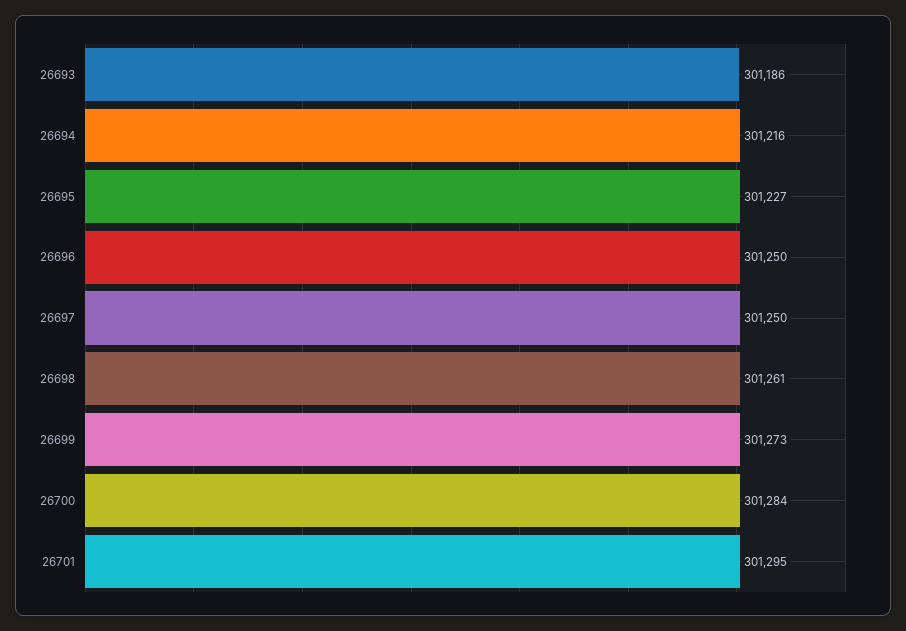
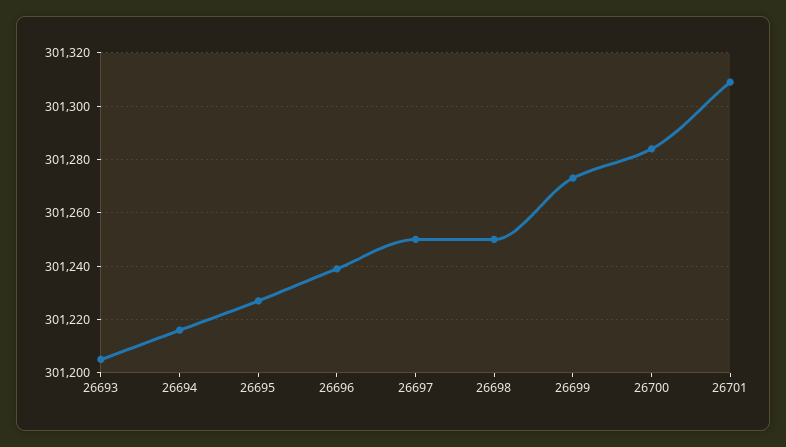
  {
-   "26693": 301186,
+   "26693": 301205,
    "26694": 301216,
    "26695": 301227,
-   "26696": 301250,
+   "26696": 301240,
    "26697": 301250,
-   "26698": 301261,
+   "26698": 301250,
    "26699": 301273,
    "26700": 301284,
-   "26701": 301295
+   "26701": 301310
  }

